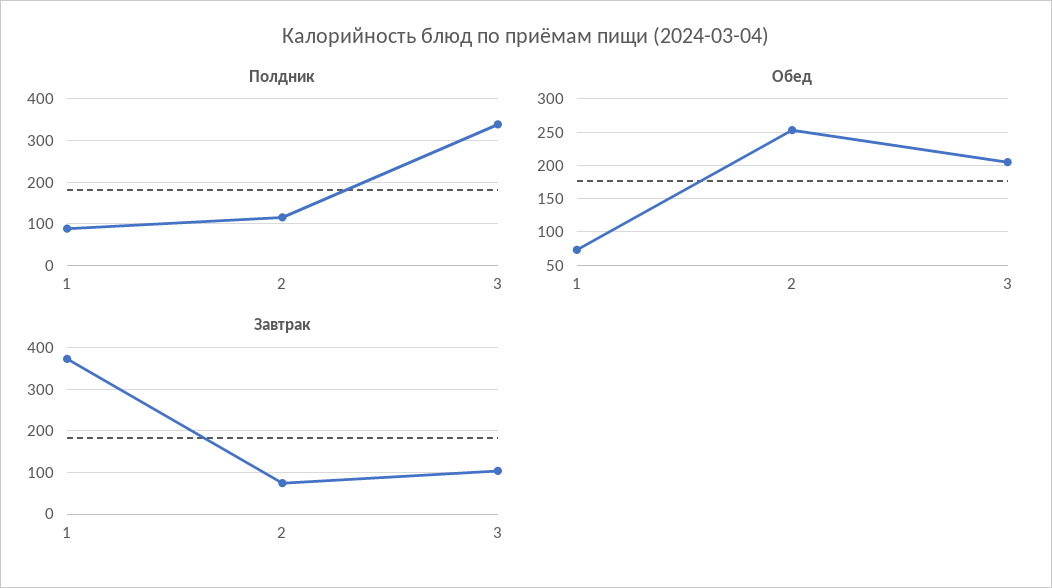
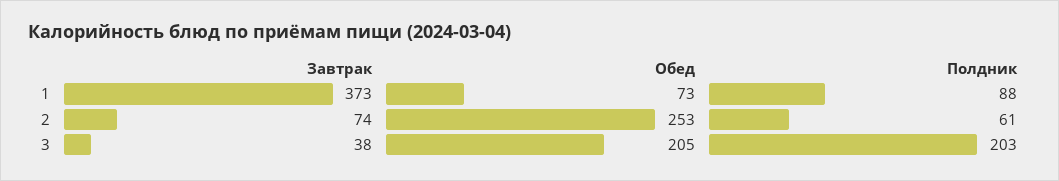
  {
    "Полдник": {
      "1": 88,
-     "2": 120,
+     "2": 61,
-     "3": 340
+     "3": 203
    },
    "Обед": {
      "1": 73,
      "2": 253,
      "3": 205
    },
    "Завтрак": {
      "1": 373,
      "2": 74,
-     "3": 100
+     "3": 38
    }
  }

